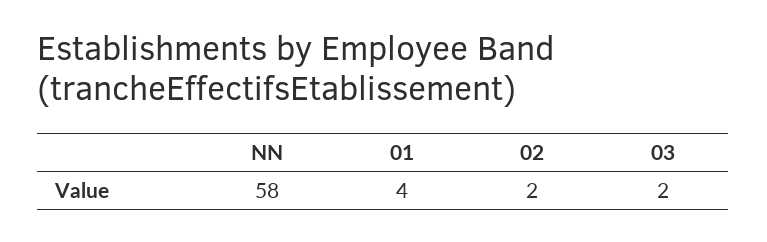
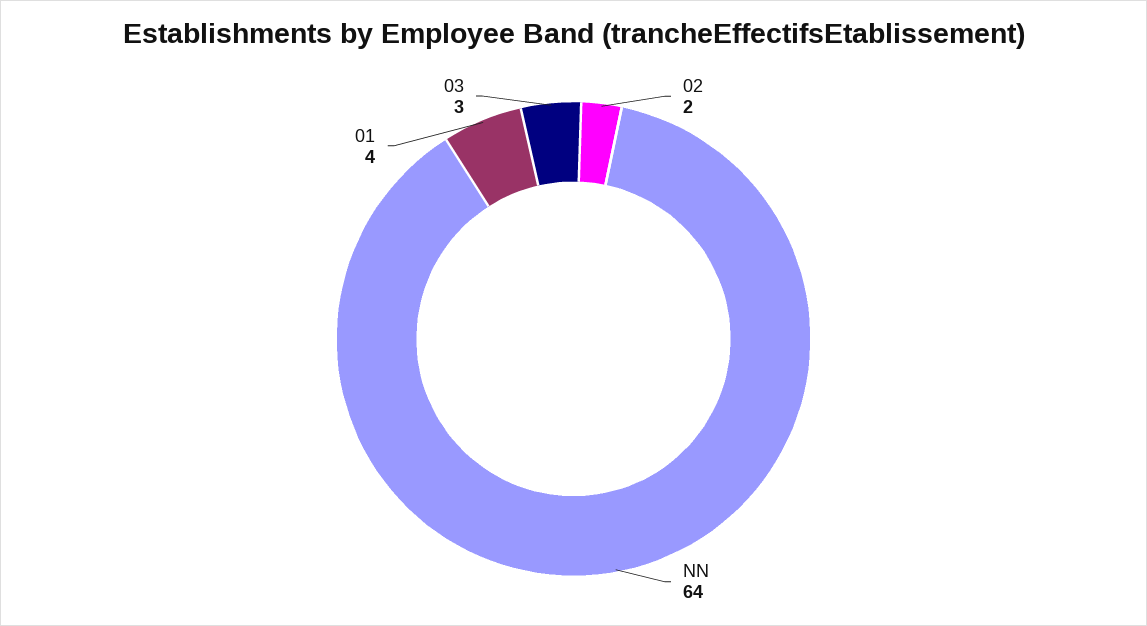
  {
-   "NN": 58,
+   "NN": 64,
    "01": 4,
    "02": 2,
-   "03": 2
+   "03": 3
  }

